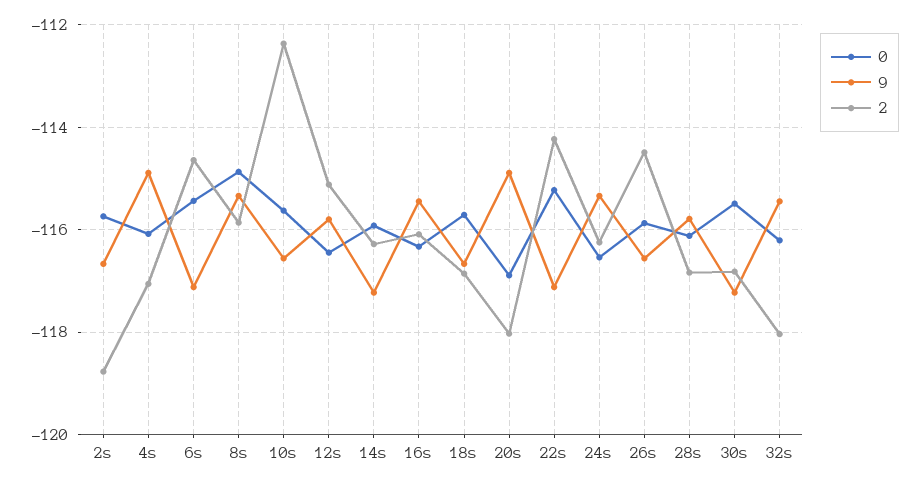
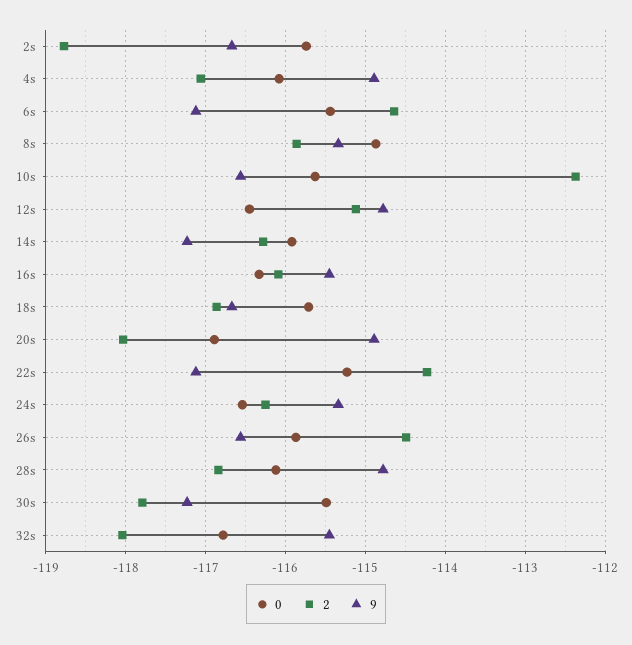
  {
    "0": {
      "2s": -115.7,
      "4s": -116.1,
      "6s": -115.4,
      "8s": -114.9,
      "10s": -115.6,
      "12s": -116.5,
      "14s": -115.9,
      "16s": -116.3,
      "18s": -115.7,
      "20s": -116.9,
      "22s": -115.2,
      "24s": -116.5,
      "26s": -115.9,
      "28s": -116.1,
      "30s": -115.5,
-     "32s": -116.2
+     "32s": -116.8
    },
    "9": {
      "2s": -116.7,
      "4s": -114.9,
      "6s": -117.1,
      "8s": -115.3,
      "10s": -116.6,
-     "12s": -115.8,
+     "12s": -114.8,
      "14s": -117.2,
      "16s": -115.5,
      "18s": -116.7,
      "20s": -114.9,
      "22s": -117.1,
      "24s": -115.3,
      "26s": -116.6,
-     "28s": -115.8,
+     "28s": -114.8,
      "30s": -117.2,
      "32s": -115.5
    },
    "2": {
      "2s": -118.8,
      "4s": -117.1,
      "6s": -114.6,
      "8s": -115.9,
      "10s": -112.4,
      "12s": -115.1,
      "14s": -116.3,
      "16s": -116.1,
      "18s": -116.9,
      "20s": -118,
      "22s": -114.2,
      "24s": -116.3,
      "26s": -114.5,
      "28s": -116.8,
-     "30s": -116.8,
+     "30s": -117.8,
      "32s": -118
    }
  }

